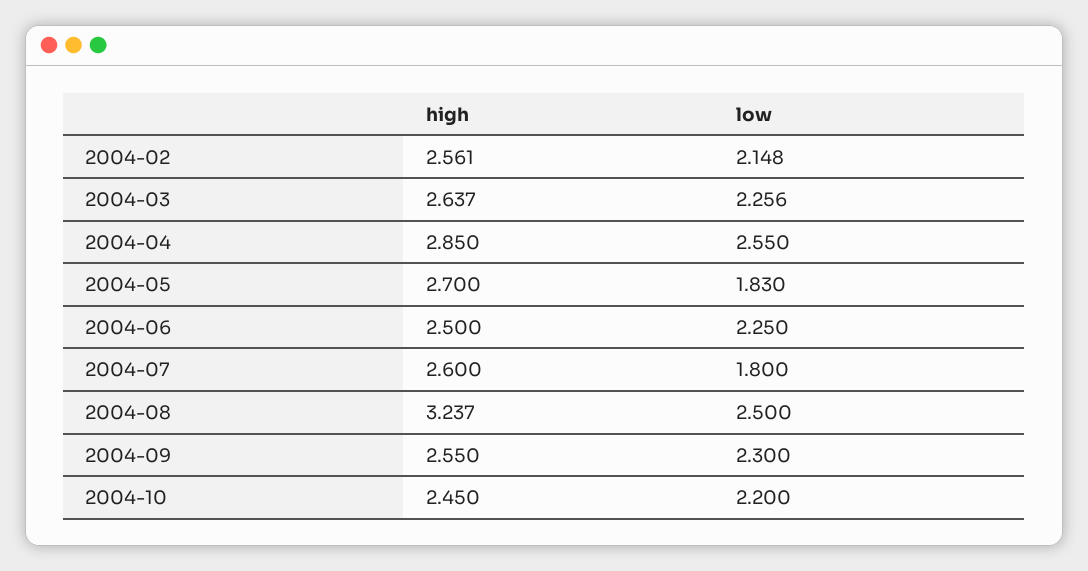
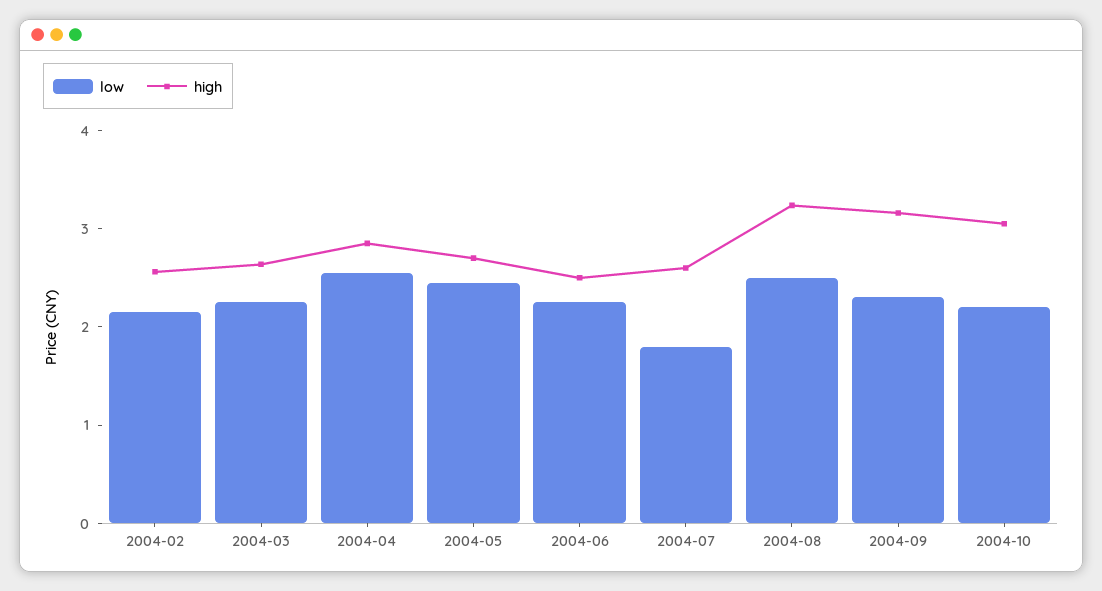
  {
    "high": {
      "2004-02": 2.561,
      "2004-03": 2.637,
      "2004-04": 2.85,
      "2004-05": 2.7,
      "2004-06": 2.5,
      "2004-07": 2.6,
      "2004-08": 3.237,
-     "2004-09": 2.55,
+     "2004-09": 3.2,
-     "2004-10": 2.45
+     "2004-10": 3
    },
    "low": {
      "2004-02": 2.148,
      "2004-03": 2.256,
      "2004-04": 2.55,
-     "2004-05": 1.83,
+     "2004-05": 2.4,
      "2004-06": 2.25,
      "2004-07": 1.8,
      "2004-08": 2.5,
      "2004-09": 2.3,
      "2004-10": 2.2
    }
  }

